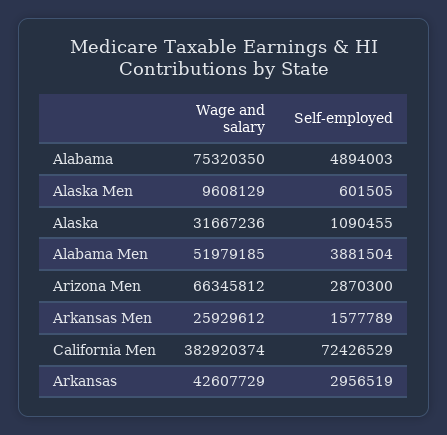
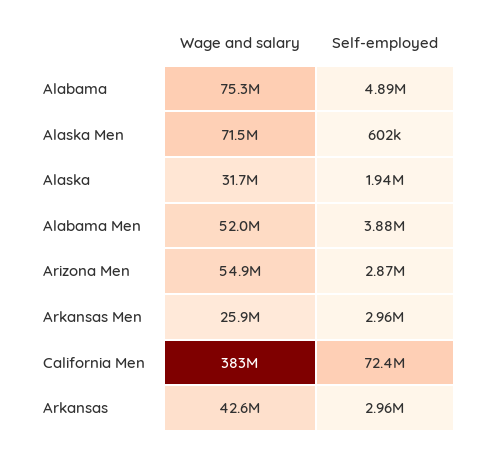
  {
    "Wage and salary": {
      "Alabama": 75320350,
-     "Alaska Men": 9608129,
+     "Alaska Men": 71500000,
      "Alaska": 31667236,
      "Alabama Men": 51979185,
-     "Arizona Men": 66345812,
+     "Arizona Men": 54900000,
      "Arkansas Men": 25929612,
      "California Men": 382920374,
      "Arkansas": 42607729
    },
    "Self-employed": {
      "Alabama": 4894003,
      "Alaska Men": 601505,
-     "Alaska": 1090455,
+     "Alaska": 1940000,
      "Alabama Men": 3881504,
      "Arizona Men": 2870300,
-     "Arkansas Men": 1577789,
+     "Arkansas Men": 2960000,
      "California Men": 72426529,
      "Arkansas": 2956519
    }
  }

